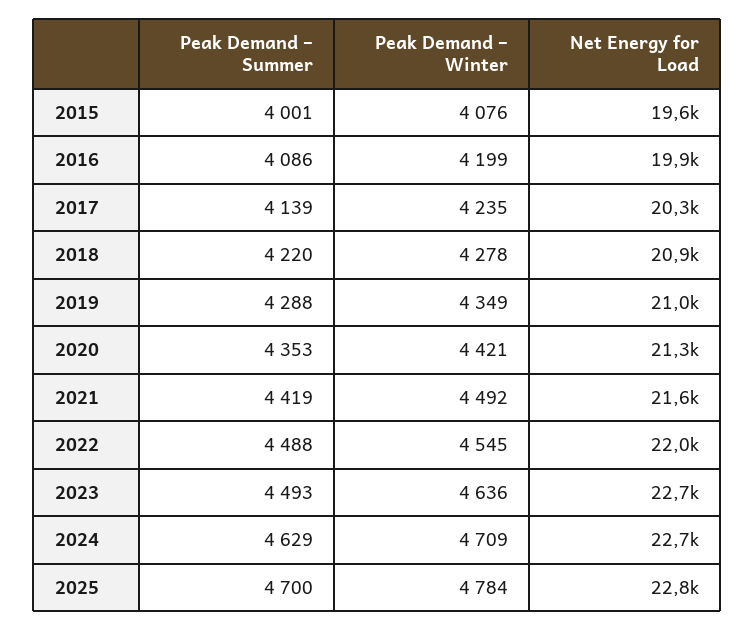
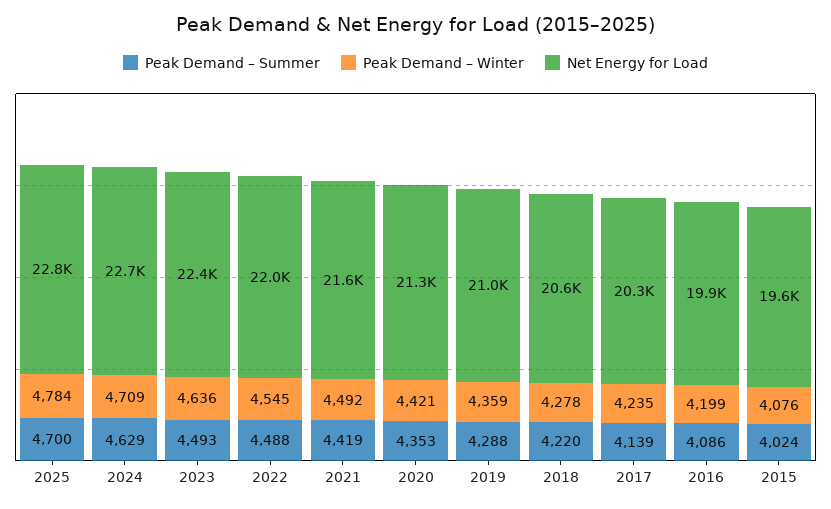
  {
    "Peak Demand – Summer": {
-     "2015": 4001,
+     "2015": 4024,
      "2016": 4086,
      "2017": 4139,
      "2018": 4220,
      "2019": 4288,
      "2020": 4353,
      "2021": 4419,
      "2022": 4488,
      "2023": 4493,
      "2024": 4629,
      "2025": 4700
    },
    "Peak Demand – Winter": {
      "2015": 4076,
      "2016": 4199,
      "2017": 4235,
      "2018": 4278,
-     "2019": 4349,
+     "2019": 4359,
      "2020": 4421,
      "2021": 4492,
      "2022": 4545,
      "2023": 4636,
      "2024": 4709,
      "2025": 4784
    },
    "Net Energy for Load": {
      "2015": 19600,
      "2016": 19900,
      "2017": 20300,
-     "2018": 20900,
+     "2018": 20600,
      "2019": 21000,
      "2020": 21300,
      "2021": 21600,
      "2022": 22000,
-     "2023": 22700,
+     "2023": 22400,
      "2024": 22700,
      "2025": 22800
    }
  }

